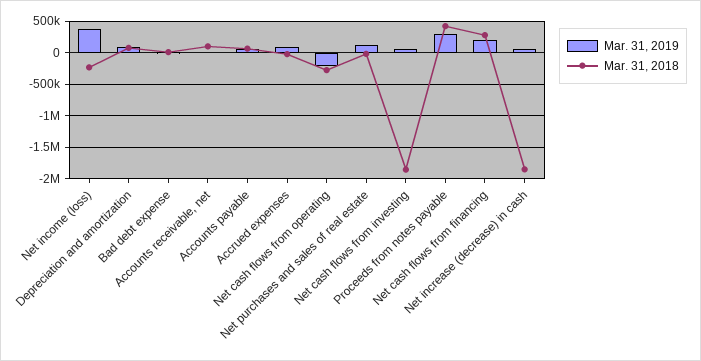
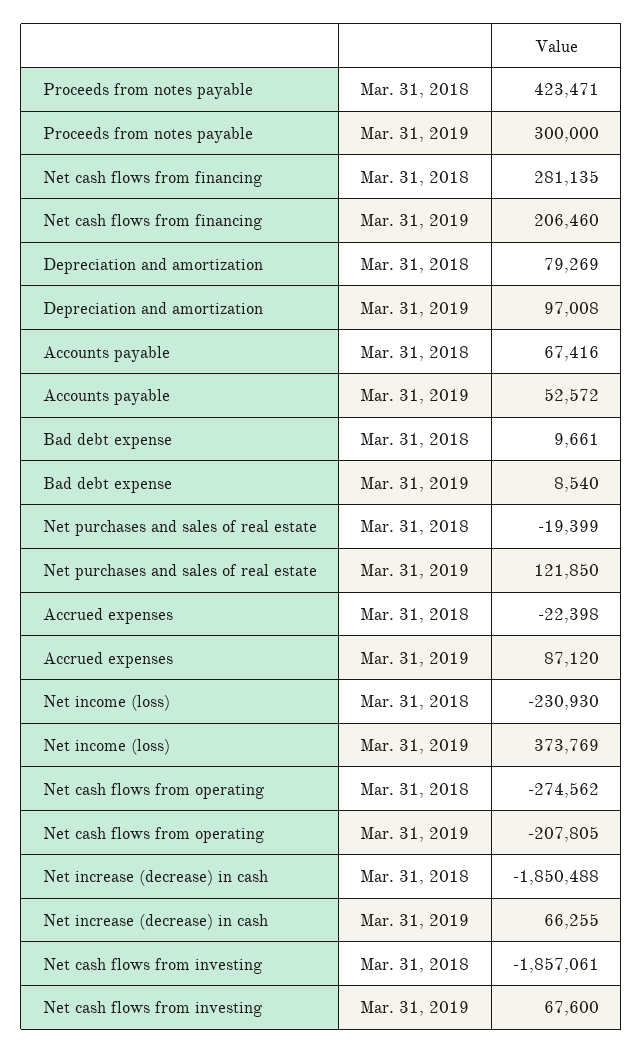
  {
    "Mar. 31, 2019": {
      "Net income (loss)": 373769,
      "Depreciation and amortization": 97008,
      "Bad debt expense": 8540,
-     "Accounts receivable, net": 0,
      "Accounts payable": 52572,
      "Accrued expenses": 87120,
      "Net cash flows from operating": -207805,
      "Net purchases and sales of real estate": 121850,
      "Net cash flows from investing": 67600,
      "Proceeds from notes payable": 300000,
      "Net cash flows from financing": 206460,
      "Net increase (decrease) in cash": 66255
    },
    "Mar. 31, 2018": {
      "Net income (loss)": -230930,
      "Depreciation and amortization": 79269,
      "Bad debt expense": 9661,
-     "Accounts receivable, net": 100000,
      "Accounts payable": 67416,
      "Accrued expenses": -22398,
      "Net cash flows from operating": -274562,
      "Net purchases and sales of real estate": -19399,
      "Net cash flows from investing": -1857061,
      "Proceeds from notes payable": 423471,
      "Net cash flows from financing": 281135,
      "Net increase (decrease) in cash": -1850488
    }
  }

